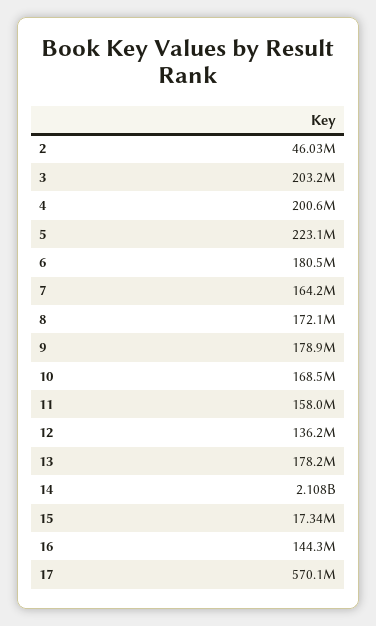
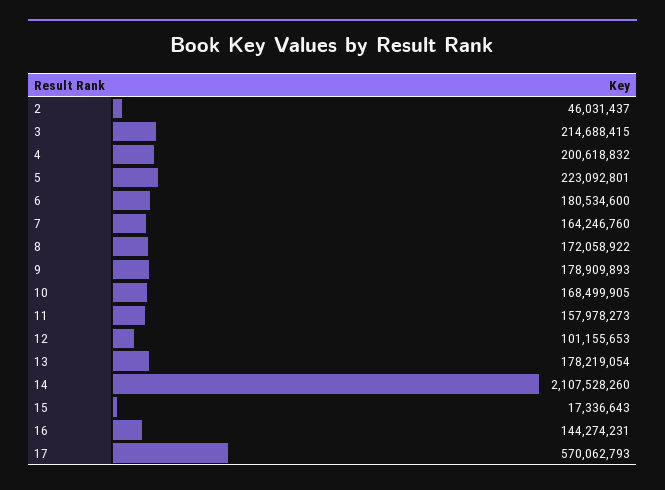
  {
    "2": 46031437,
-   "3": 203200000,
+   "3": 214688415,
    "4": 200618832,
    "5": 223092801,
    "6": 180534600,
    "7": 164246760,
    "8": 172058922,
    "9": 178909893,
    "10": 168499905,
    "11": 157978273,
-   "12": 136200000,
+   "12": 101155653,
    "13": 178219054,
    "14": 2107528260,
    "15": 17336643,
    "16": 144274231,
    "17": 570062793
  }

